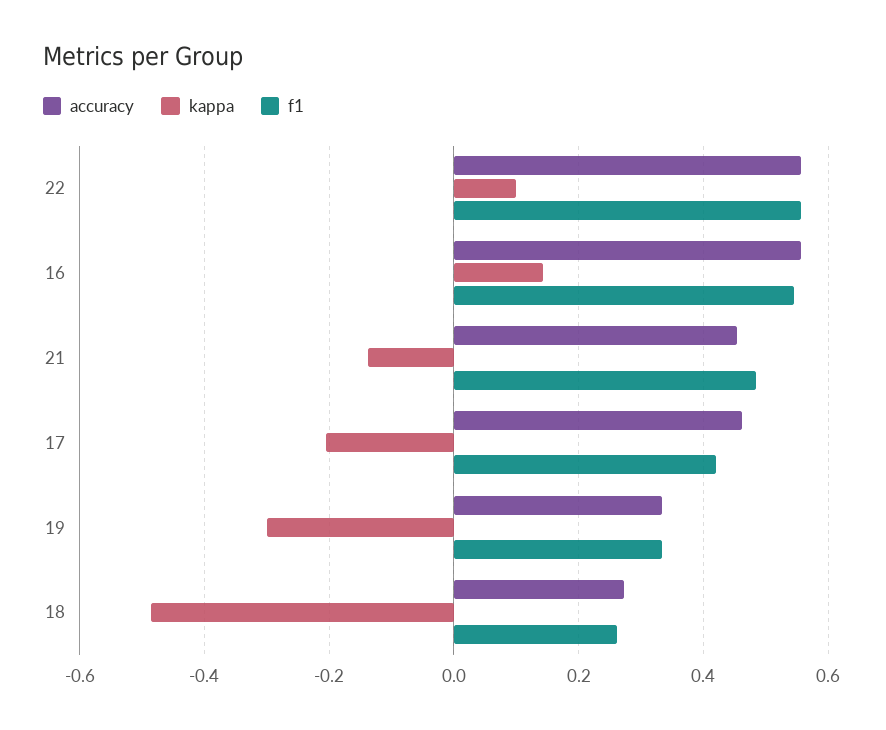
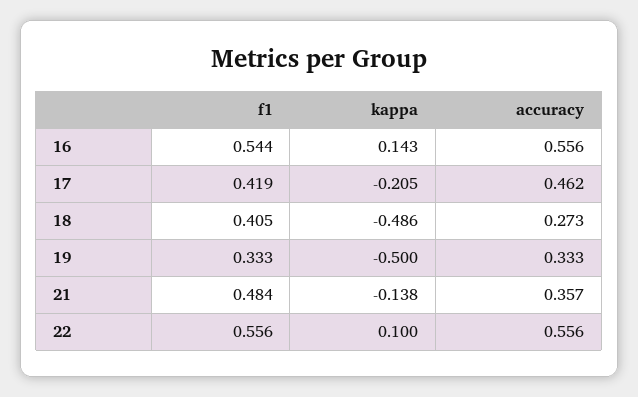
  {
    "accuracy": {
      "22": 0.556,
      "16": 0.556,
-     "21": 0.46,
+     "21": 0.357,
      "17": 0.462,
      "19": 0.333,
      "18": 0.273
    },
    "kappa": {
      "22": 0.1,
      "16": 0.143,
      "21": -0.138,
      "17": -0.205,
-     "19": -0.3,
+     "19": -0.5,
      "18": -0.486
    },
    "f1": {
      "22": 0.556,
      "16": 0.544,
      "21": 0.484,
      "17": 0.419,
      "19": 0.333,
-     "18": 0.26
+     "18": 0.405
    }
  }

